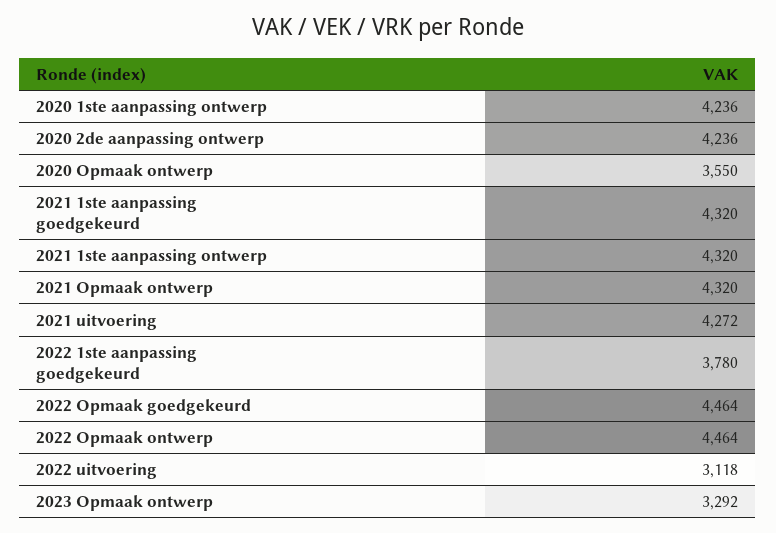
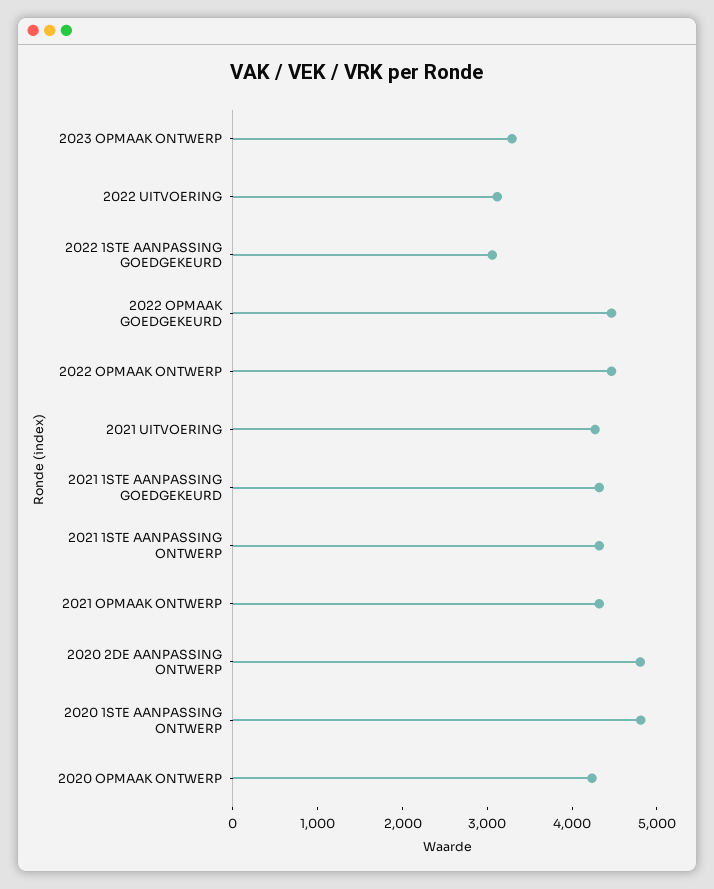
  {
-   "2020 1ste aanpassing ontwerp": 4236,
+   "2020 1ste aanpassing ontwerp": 4800,
-   "2020 2de aanpassing ontwerp": 4236,
+   "2020 2de aanpassing ontwerp": 4800,
-   "2020 Opmaak ontwerp": 3550,
+   "2020 Opmaak ontwerp": 4200,
    "2021 1ste aanpassing goedgekeurd": 4320,
    "2021 1ste aanpassing ontwerp": 4320,
    "2021 Opmaak ontwerp": 4320,
    "2021 uitvoering": 4272,
-   "2022 1ste aanpassing goedgekeurd": 3780,
+   "2022 1ste aanpassing goedgekeurd": 3000,
    "2022 Opmaak goedgekeurd": 4464,
    "2022 Opmaak ontwerp": 4464,
    "2022 uitvoering": 3118,
    "2023 Opmaak ontwerp": 3292
  }

